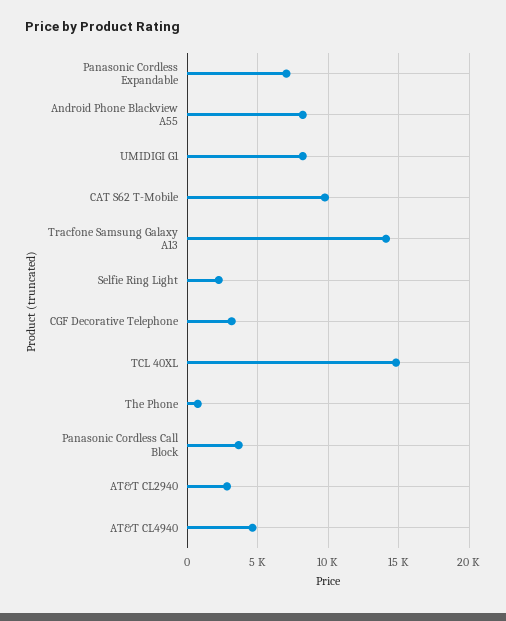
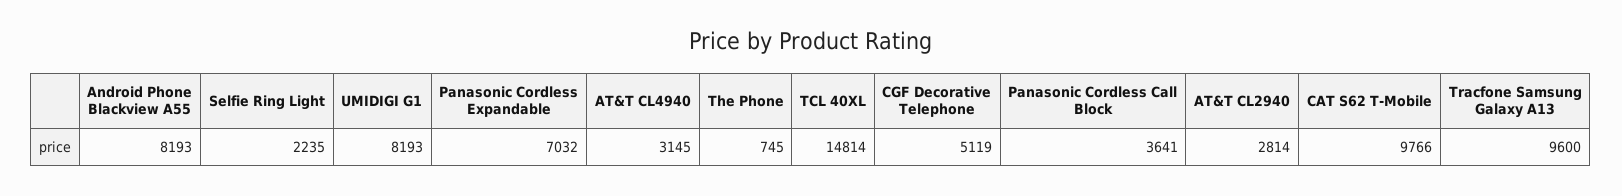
  {
    "Panasonic Cordless Expandable": 7032,
    "Android Phone Blackview A55": 8193,
    "UMIDIGI G1": 8193,
    "CAT S62 T-Mobile": 9766,
-   "Tracfone Samsung Galaxy A13": 14000,
+   "Tracfone Samsung Galaxy A13": 9600,
    "Selfie Ring Light": 2235,
-   "CGF Decorative Telephone": 3000,
+   "CGF Decorative Telephone": 5119,
    "TCL 40XL": 14814,
    "The Phone": 745,
    "Panasonic Cordless Call Block": 3641,
    "AT&T CL2940": 2814,
-   "AT&T CL4940": 4500
+   "AT&T CL4940": 3145
  }

